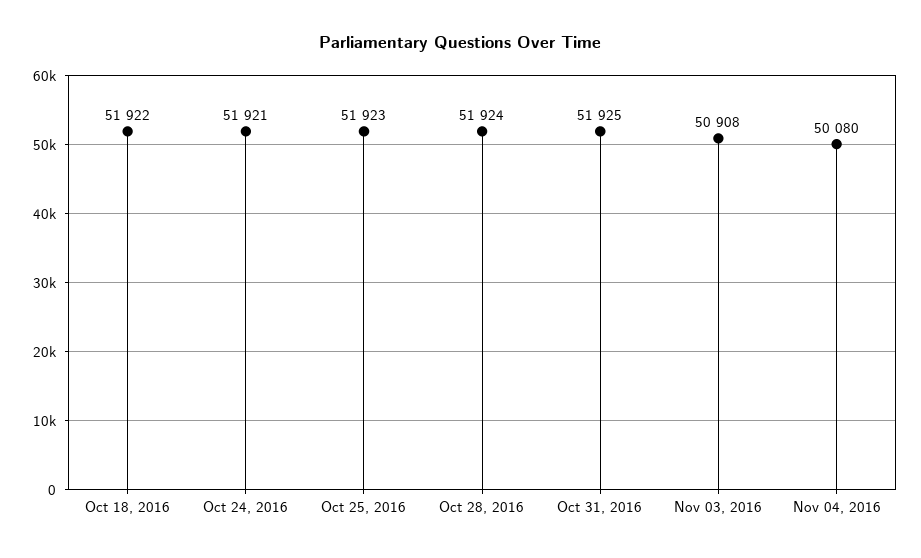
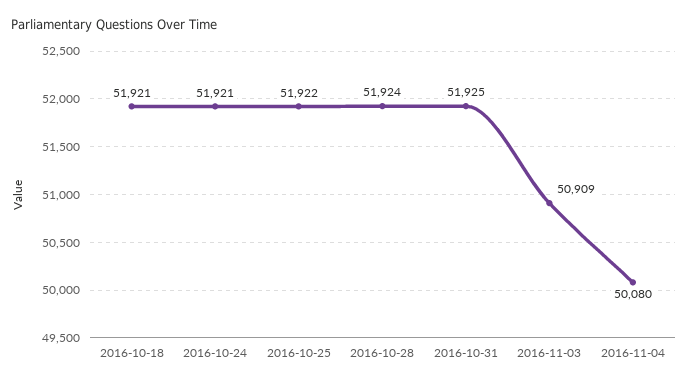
  {
-   "Oct 18, 2016": 51922,
+   "Oct 18, 2016": 51921,
    "Oct 24, 2016": 51921,
-   "Oct 25, 2016": 51923,
+   "Oct 25, 2016": 51922,
    "Oct 28, 2016": 51924,
    "Oct 31, 2016": 51925,
-   "Nov 03, 2016": 50908,
+   "Nov 03, 2016": 50909,
    "Nov 04, 2016": 50080
  }

